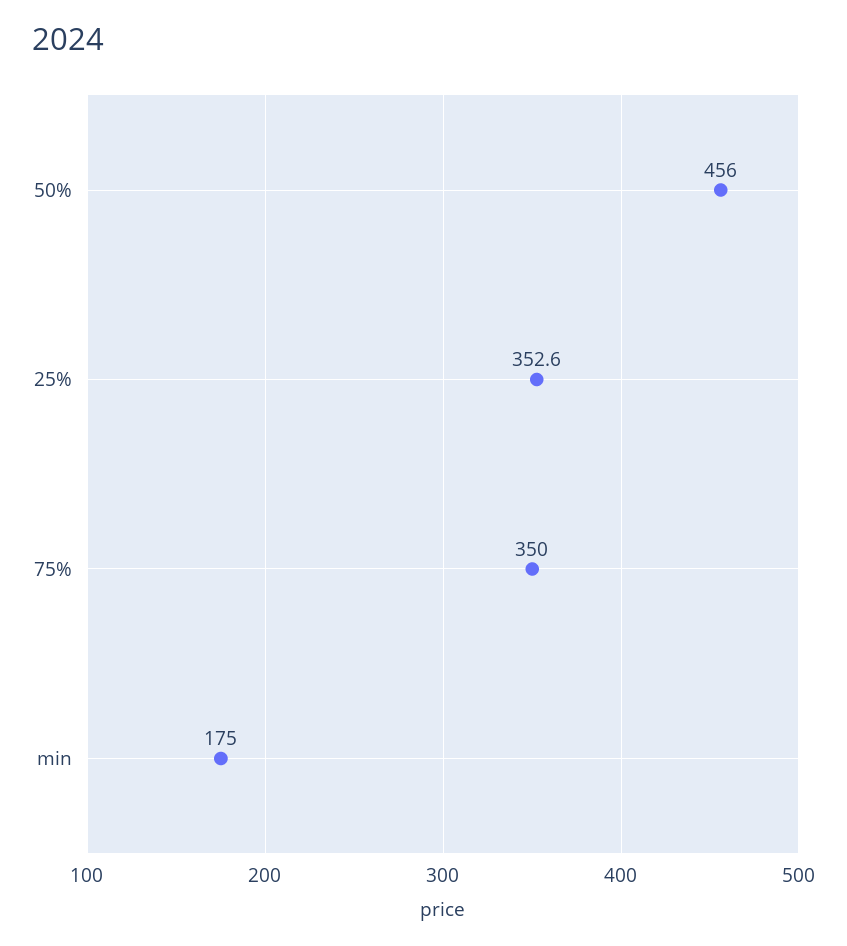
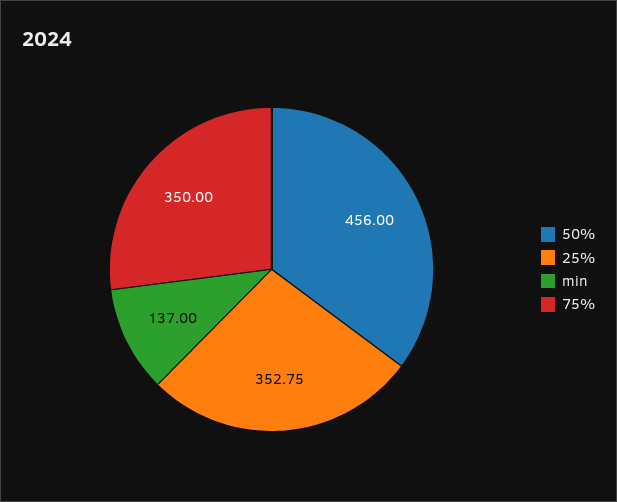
  {
    "50%": 456,
-   "25%": 352.6,
+   "25%": 352.75,
    "75%": 350,
-   "min": 175
+   "min": 137
  }

